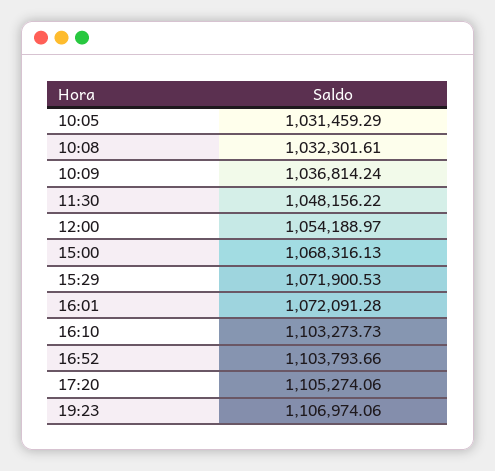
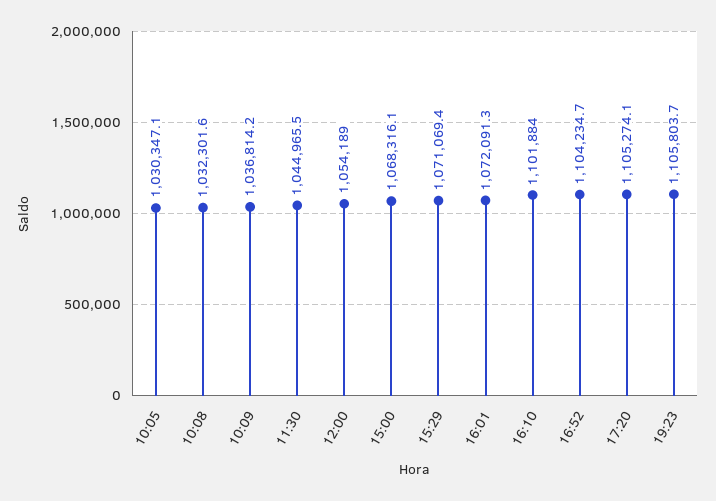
  {
-   "10:05": 1031459.29,
+   "10:05": 1030347.1,
    "10:08": 1032301.61,
    "10:09": 1036814.24,
-   "11:30": 1048156.22,
+   "11:30": 1044965.5,
    "12:00": 1054188.97,
    "15:00": 1068316.13,
-   "15:29": 1071900.53,
+   "15:29": 1071069.4,
    "16:01": 1072091.28,
-   "16:10": 1103273.73,
+   "16:10": 1101884,
-   "16:52": 1103793.66,
+   "16:52": 1104234.7,
    "17:20": 1105274.06,
-   "19:23": 1106974.06
+   "19:23": 1105803.7
  }

